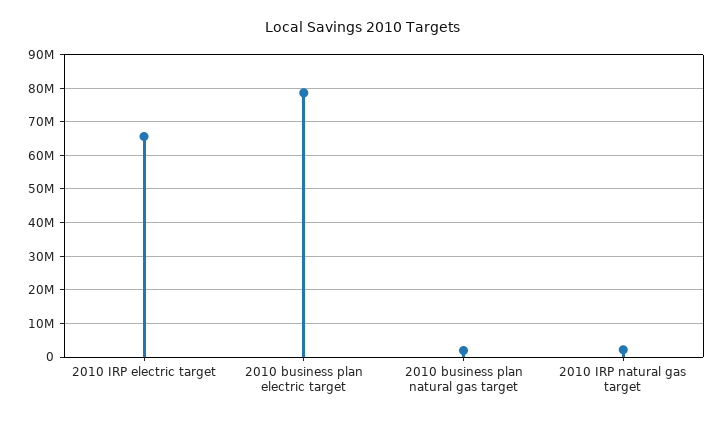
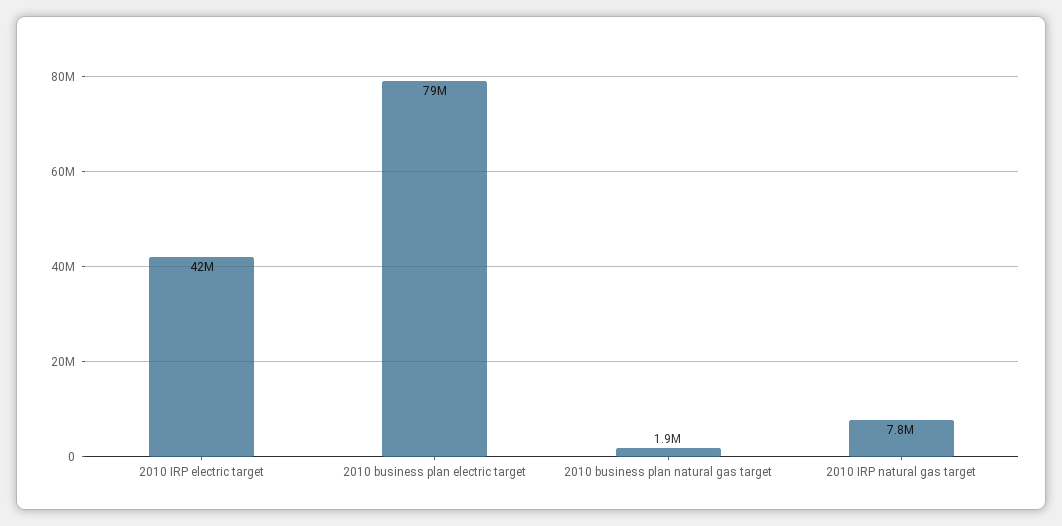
  {
-   "2010 IRP electric target": 66000000,
+   "2010 IRP electric target": 42000000,
    "2010 business plan electric target": 79000000,
    "2010 business plan natural gas target": 1900000,
-   "2010 IRP natural gas target": 2000000
+   "2010 IRP natural gas target": 7800000
  }

